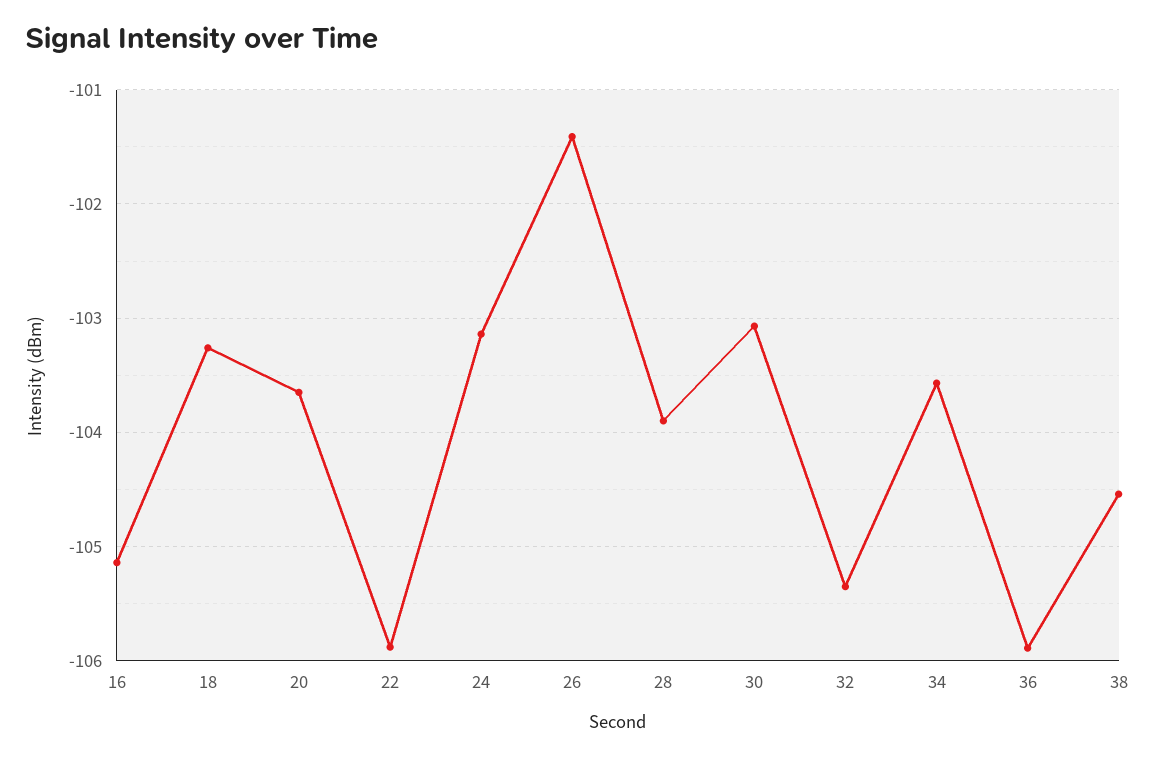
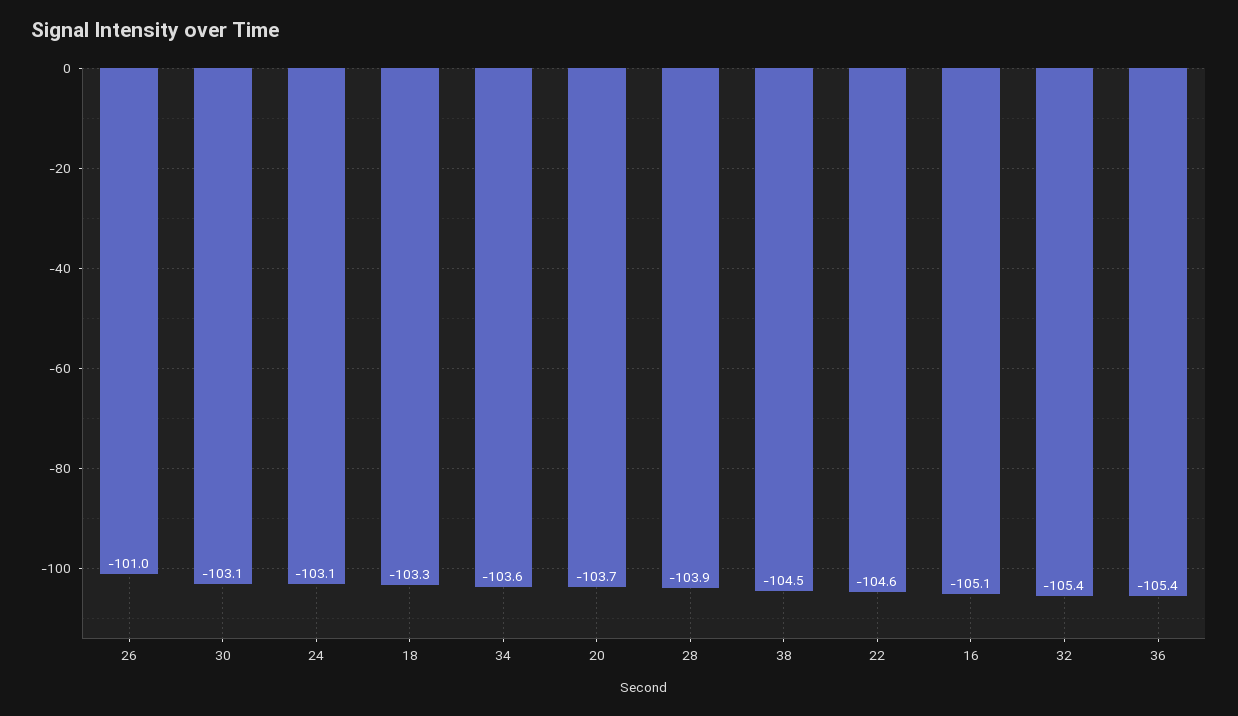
  {
    "16": -105.1,
    "18": -103.3,
    "20": -103.7,
-   "22": -105.9,
+   "22": -104.6,
    "24": -103.1,
-   "26": -101.4,
+   "26": -101,
    "28": -103.9,
    "30": -103.1,
    "32": -105.4,
    "34": -103.6,
-   "36": -105.9,
+   "36": -105.4,
    "38": -104.5
  }

